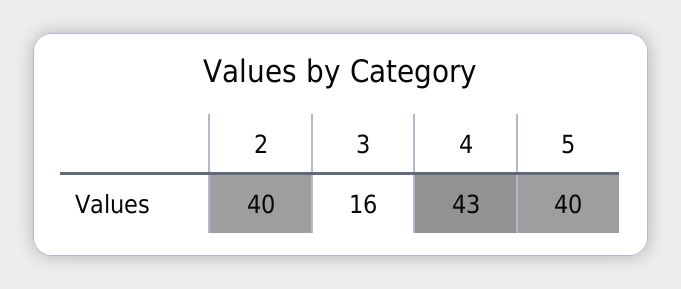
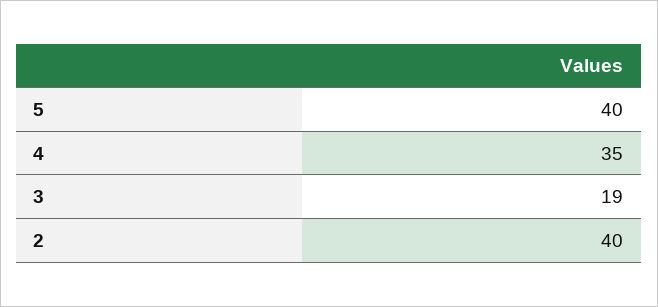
  {
    "2": 40,
-   "3": 16,
+   "3": 19,
-   "4": 43,
+   "4": 35,
    "5": 40
  }

